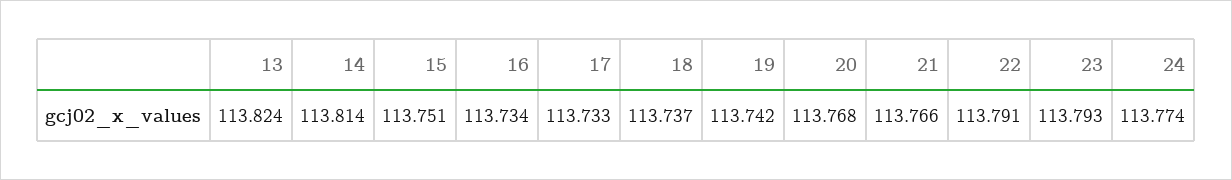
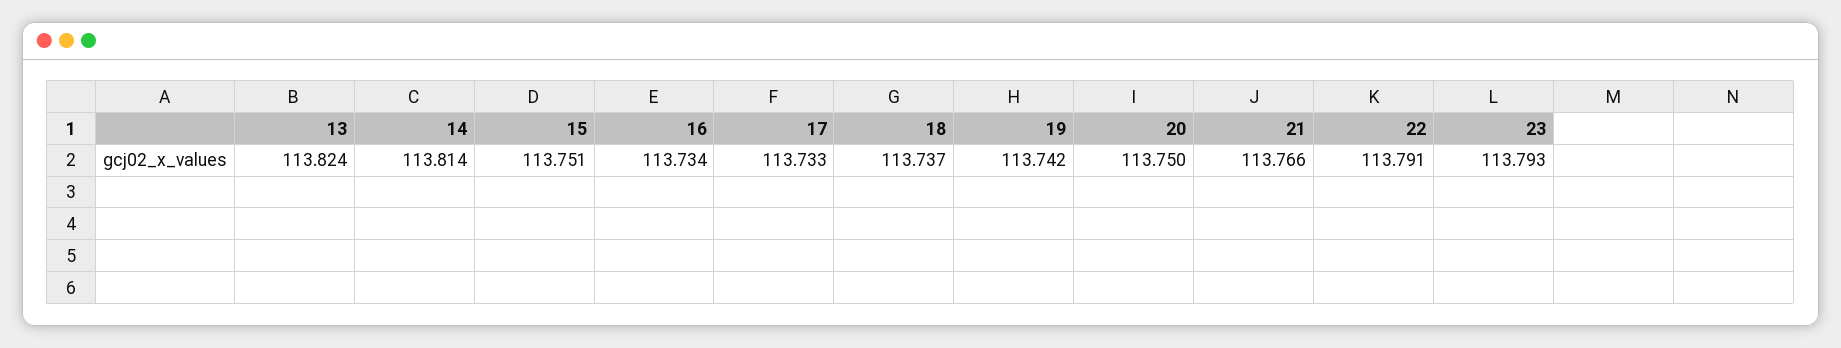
  {
    "13": 113.824,
    "14": 113.814,
    "15": 113.751,
    "16": 113.734,
    "17": 113.733,
    "18": 113.737,
    "19": 113.742,
-   "20": 113.768,
+   "20": 113.75,
    "21": 113.766,
    "22": 113.791,
-   "23": 113.793,
+   "23": 113.793
-   "24": 113.774
  }

